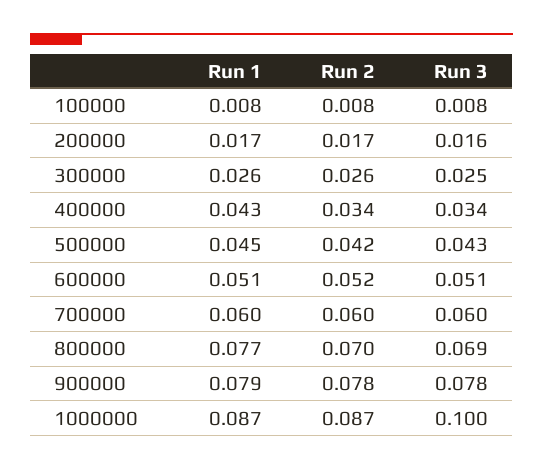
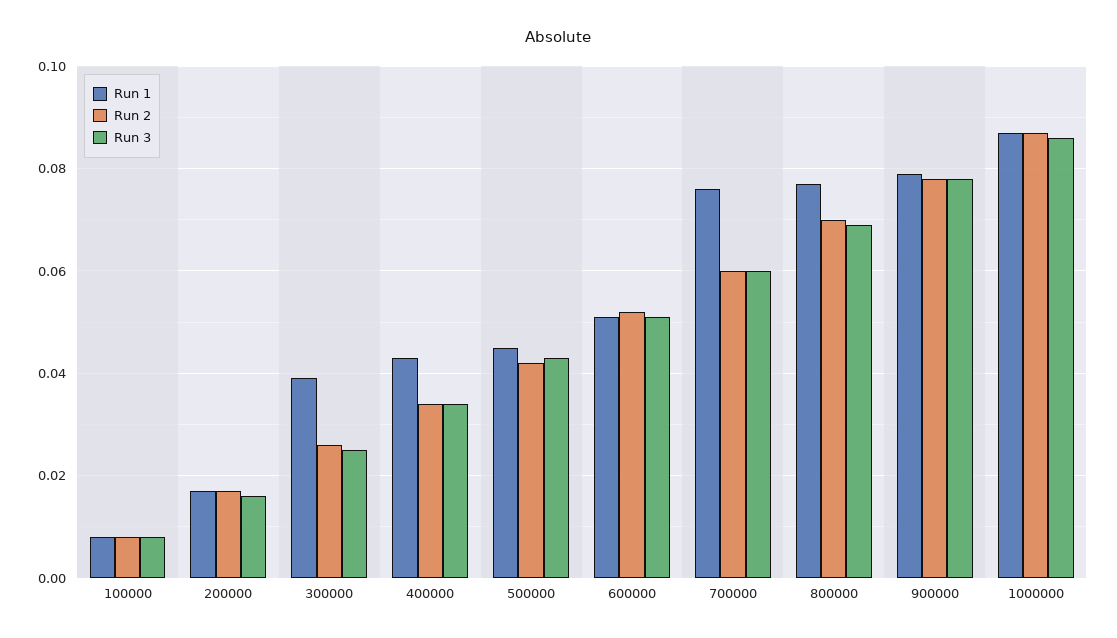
  {
    "Run 1": {
      "100000": 0.008,
      "200000": 0.017,
-     "300000": 0.026,
+     "300000": 0.04,
      "400000": 0.043,
      "500000": 0.045,
      "600000": 0.051,
-     "700000": 0.06,
+     "700000": 0.075,
      "800000": 0.077,
      "900000": 0.079,
      "1000000": 0.087
    },
    "Run 2": {
      "100000": 0.008,
      "200000": 0.017,
      "300000": 0.026,
      "400000": 0.034,
      "500000": 0.042,
      "600000": 0.052,
      "700000": 0.06,
      "800000": 0.07,
      "900000": 0.078,
      "1000000": 0.087
    },
    "Run 3": {
      "100000": 0.008,
      "200000": 0.016,
      "300000": 0.025,
      "400000": 0.034,
      "500000": 0.043,
      "600000": 0.051,
      "700000": 0.06,
      "800000": 0.069,
      "900000": 0.078,
-     "1000000": 0.1
+     "1000000": 0.085
    }
  }

